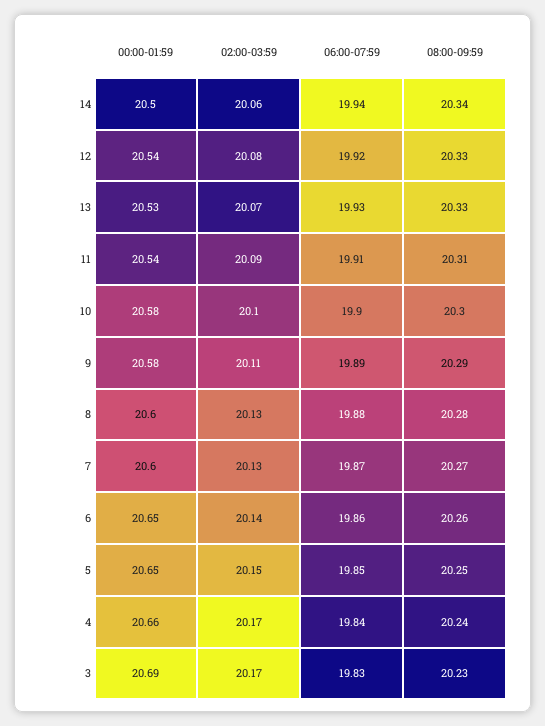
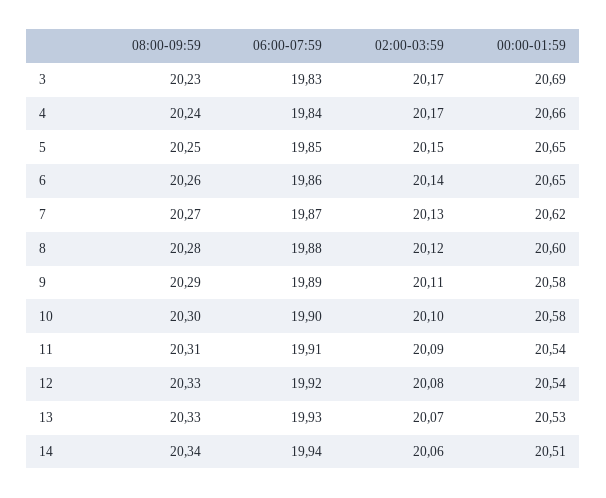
  {
    "00:00-01:59": {
-     "14": 20.5,
+     "14": 20.51,
      "12": 20.54,
      "13": 20.53,
      "11": 20.54,
      "10": 20.58,
      "9": 20.58,
      "8": 20.6,
-     "7": 20.6,
+     "7": 20.62,
      "6": 20.65,
      "5": 20.65,
      "4": 20.66,
      "3": 20.69
    },
    "02:00-03:59": {
      "14": 20.06,
      "12": 20.08,
      "13": 20.07,
      "11": 20.09,
      "10": 20.1,
      "9": 20.11,
-     "8": 20.13,
+     "8": 20.12,
      "7": 20.13,
      "6": 20.14,
      "5": 20.15,
      "4": 20.17,
      "3": 20.17
    },
    "06:00-07:59": {
      "14": 19.94,
      "12": 19.92,
      "13": 19.93,
      "11": 19.91,
      "10": 19.9,
      "9": 19.89,
      "8": 19.88,
      "7": 19.87,
      "6": 19.86,
      "5": 19.85,
      "4": 19.84,
      "3": 19.83
    },
    "08:00-09:59": {
      "14": 20.34,
      "12": 20.33,
      "13": 20.33,
      "11": 20.31,
      "10": 20.3,
      "9": 20.29,
      "8": 20.28,
      "7": 20.27,
      "6": 20.26,
      "5": 20.25,
      "4": 20.24,
      "3": 20.23
    }
  }

